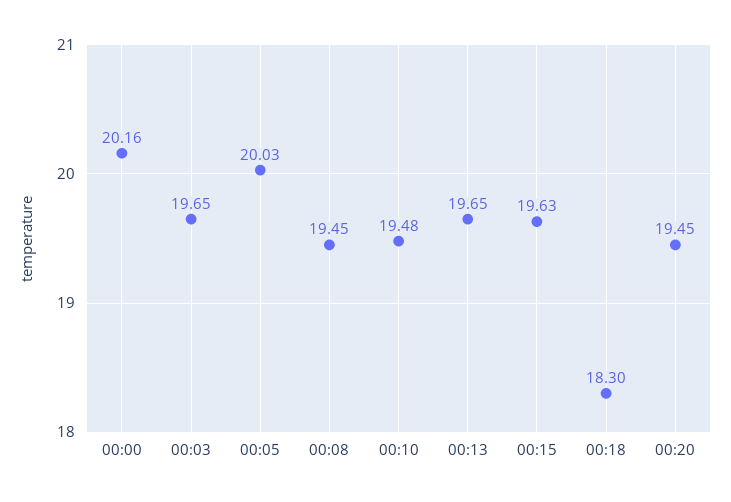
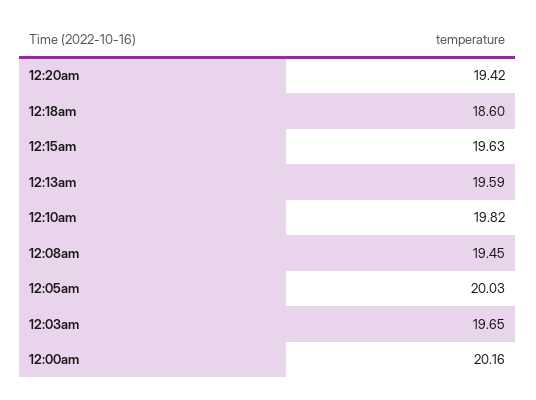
  {
    "00:00": 20.16,
    "00:03": 19.65,
    "00:05": 20.03,
    "00:08": 19.45,
-   "00:10": 19.48,
+   "00:10": 19.82,
-   "00:13": 19.65,
+   "00:13": 19.59,
    "00:15": 19.63,
-   "00:18": 18.3,
+   "00:18": 18.6,
-   "00:20": 19.45
+   "00:20": 19.42
  }

